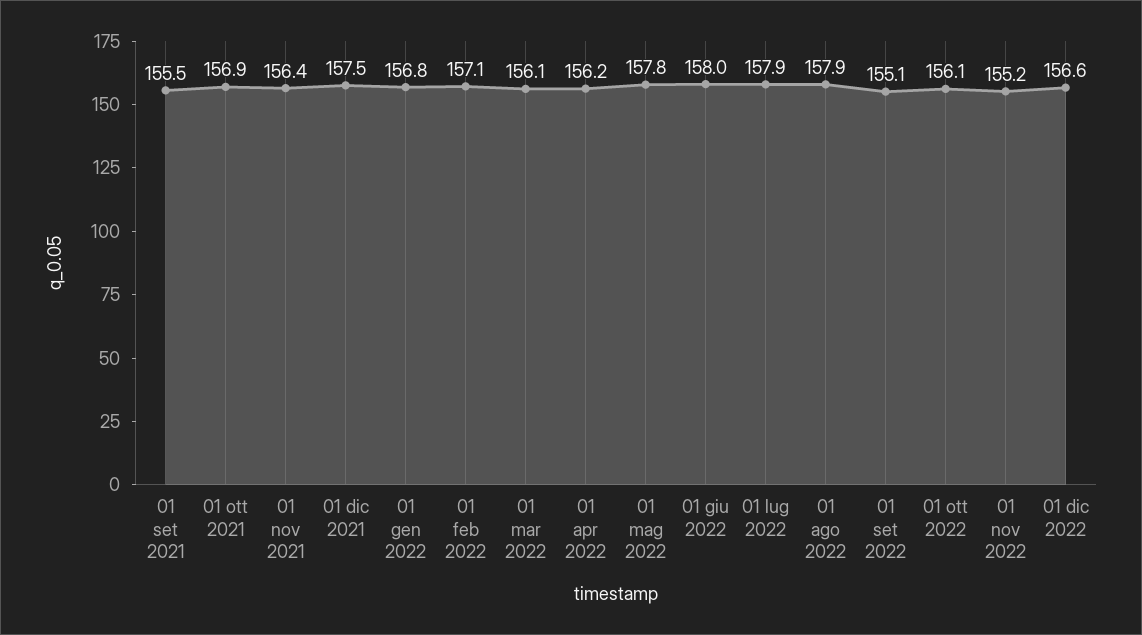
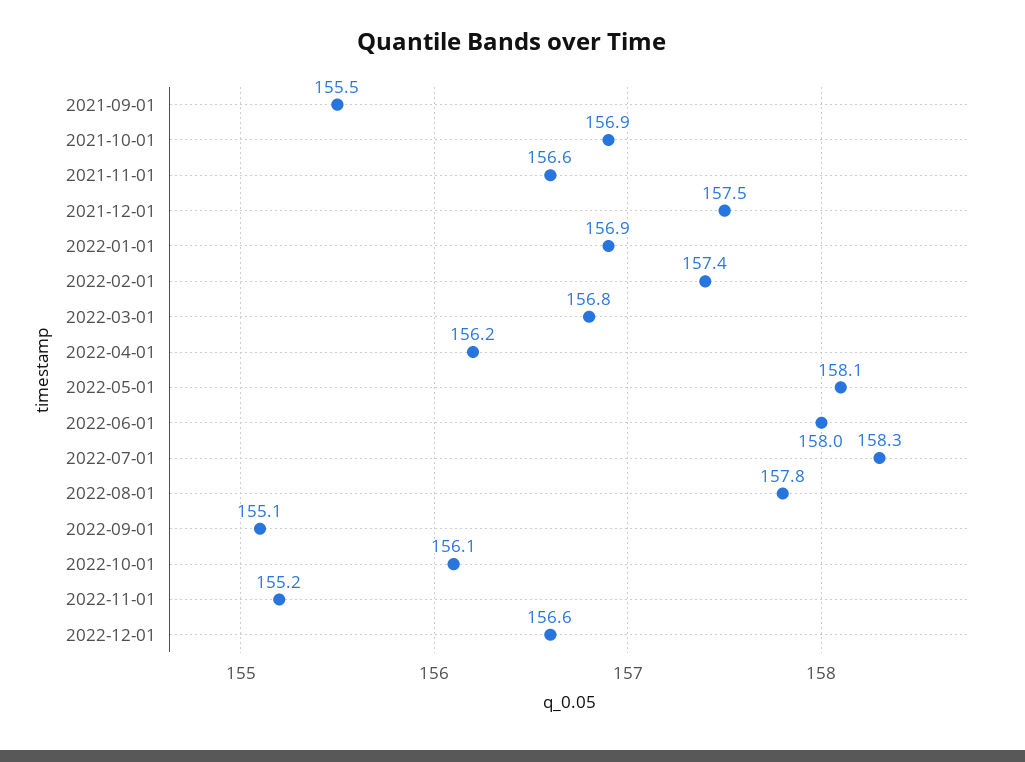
  {
    "01 set 2021": 155.5,
    "01 ott 2021": 156.9,
-   "01 nov 2021": 156.4,
+   "01 nov 2021": 156.6,
    "01 dic 2021": 157.5,
-   "01 gen 2022": 156.8,
+   "01 gen 2022": 156.9,
-   "01 feb 2022": 157.1,
+   "01 feb 2022": 157.4,
-   "01 mar 2022": 156.1,
+   "01 mar 2022": 156.8,
    "01 apr 2022": 156.2,
-   "01 mag 2022": 157.8,
+   "01 mag 2022": 158.1,
    "01 giu 2022": 158,
-   "01 lug 2022": 157.9,
+   "01 lug 2022": 158.3,
-   "01 ago 2022": 157.9,
+   "01 ago 2022": 157.8,
    "01 set 2022": 155.1,
    "01 ott 2022": 156.1,
    "01 nov 2022": 155.2,
    "01 dic 2022": 156.6
  }

